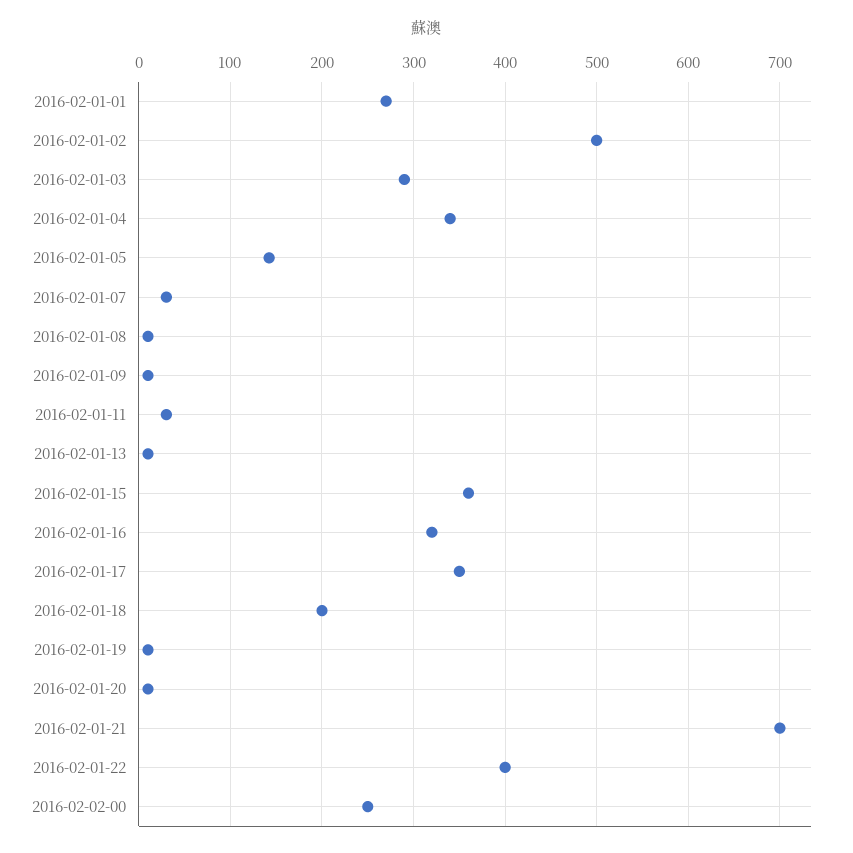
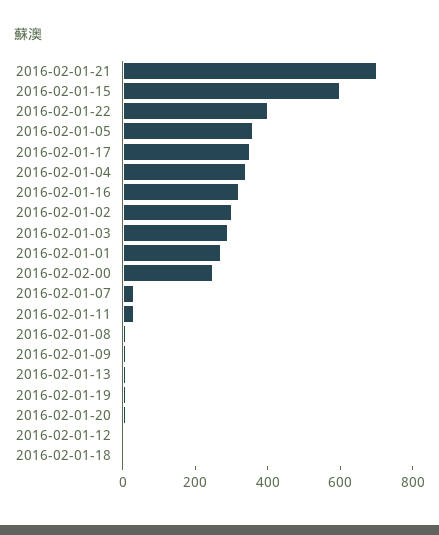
  {
    "2016-02-01-01": 270,
-   "2016-02-01-02": 500,
+   "2016-02-01-02": 300,
    "2016-02-01-03": 290,
    "2016-02-01-04": 340,
-   "2016-02-01-05": 140,
+   "2016-02-01-05": 350,
    "2016-02-01-07": 30,
    "2016-02-01-08": 10,
    "2016-02-01-09": 10,
    "2016-02-01-11": 30,
    "2016-02-01-13": 10,
-   "2016-02-01-15": 360,
+   "2016-02-01-15": 600,
    "2016-02-01-16": 320,
    "2016-02-01-17": 350,
-   "2016-02-01-18": 200,
+   "2016-02-01-18": 0,
    "2016-02-01-19": 10,
    "2016-02-01-20": 10,
    "2016-02-01-21": 700,
    "2016-02-01-22": 400,
-   "2016-02-02-00": 250
+   "2016-02-02-00": 250,
+   "2016-02-01-12": 0
  }

